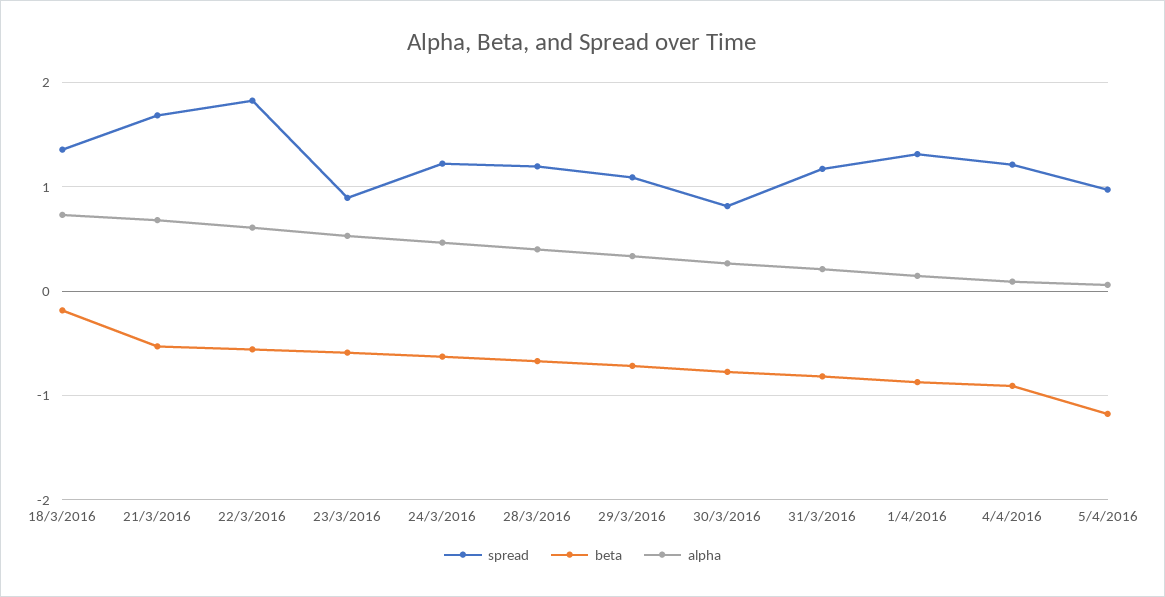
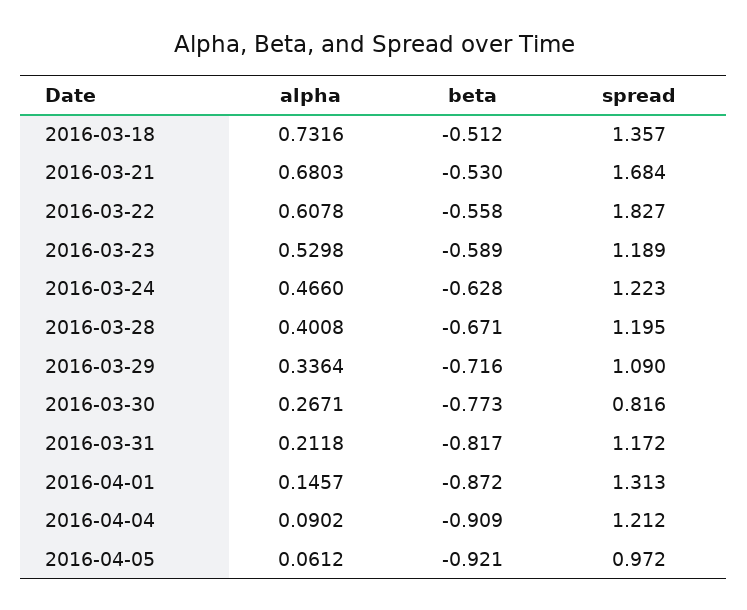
  {
    "spread": {
      "18/3/2016": 1.357,
      "21/3/2016": 1.684,
      "22/3/2016": 1.827,
-     "23/3/2016": 0.9,
+     "23/3/2016": 1.189,
      "24/3/2016": 1.223,
      "28/3/2016": 1.195,
      "29/3/2016": 1.09,
      "30/3/2016": 0.816,
      "31/3/2016": 1.172,
      "1/4/2016": 1.313,
      "4/4/2016": 1.212,
      "5/4/2016": 0.972
    },
    "beta": {
-     "18/3/2016": -0.2,
+     "18/3/2016": -0.512,
      "21/3/2016": -0.53,
      "22/3/2016": -0.558,
      "23/3/2016": -0.589,
      "24/3/2016": -0.628,
      "28/3/2016": -0.671,
      "29/3/2016": -0.716,
      "30/3/2016": -0.773,
      "31/3/2016": -0.817,
      "1/4/2016": -0.872,
      "4/4/2016": -0.909,
-     "5/4/2016": -1.2
+     "5/4/2016": -0.921
    },
    "alpha": {
      "18/3/2016": 0.7316,
      "21/3/2016": 0.6803,
      "22/3/2016": 0.6078,
      "23/3/2016": 0.5298,
      "24/3/2016": 0.466,
      "28/3/2016": 0.4008,
      "29/3/2016": 0.3364,
      "30/3/2016": 0.2671,
      "31/3/2016": 0.2118,
      "1/4/2016": 0.1457,
      "4/4/2016": 0.0902,
      "5/4/2016": 0.0612
    }
  }

